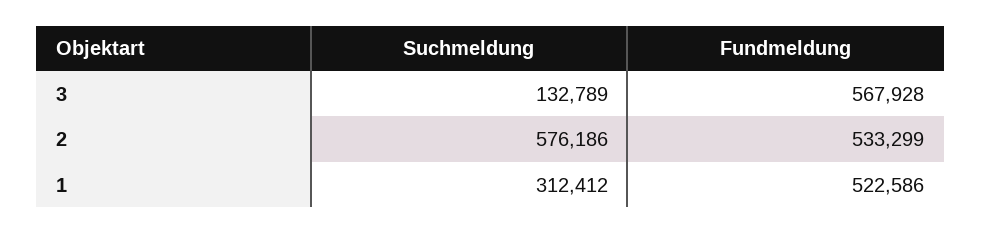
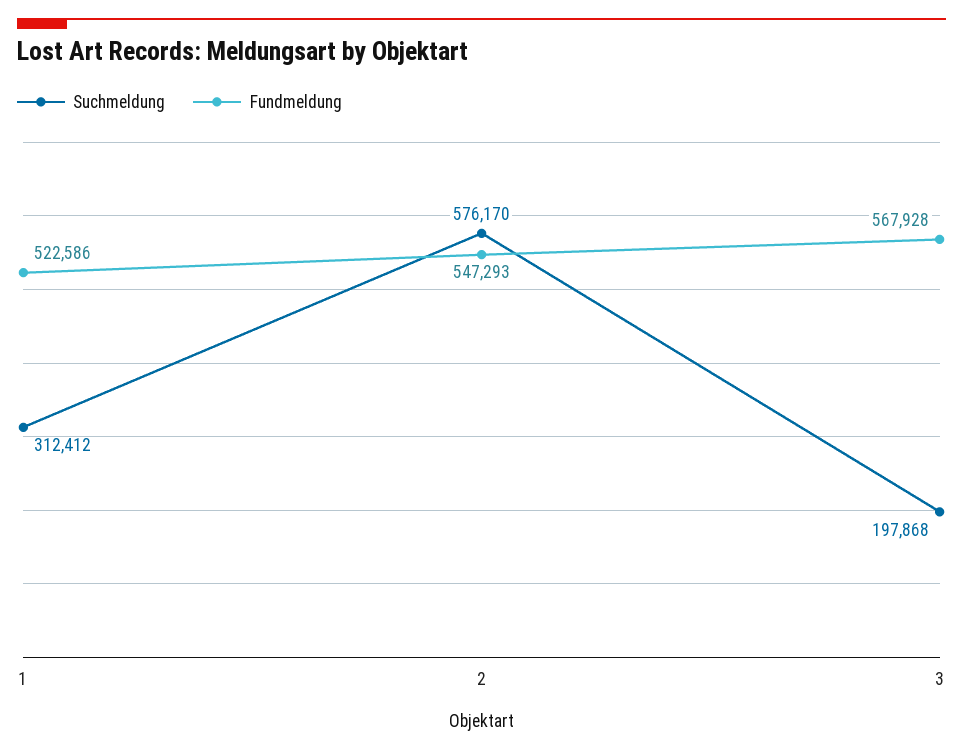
  {
    "Suchmeldung": {
-     "3": 132789,
+     "3": 197868,
-     "2": 576186,
+     "2": 576170,
      "1": 312412
    },
    "Fundmeldung": {
      "3": 567928,
-     "2": 533299,
+     "2": 547293,
      "1": 522586
    }
  }

